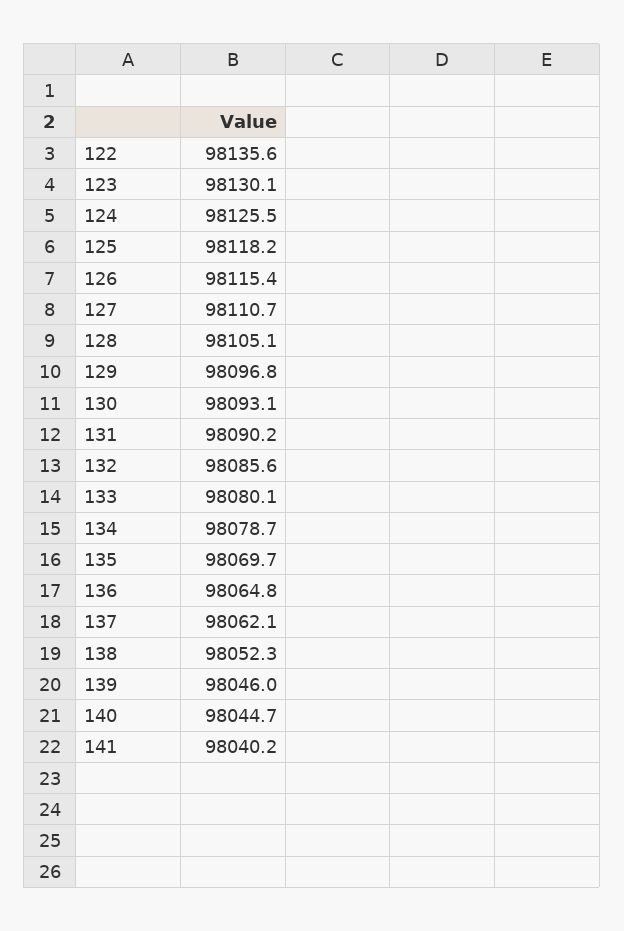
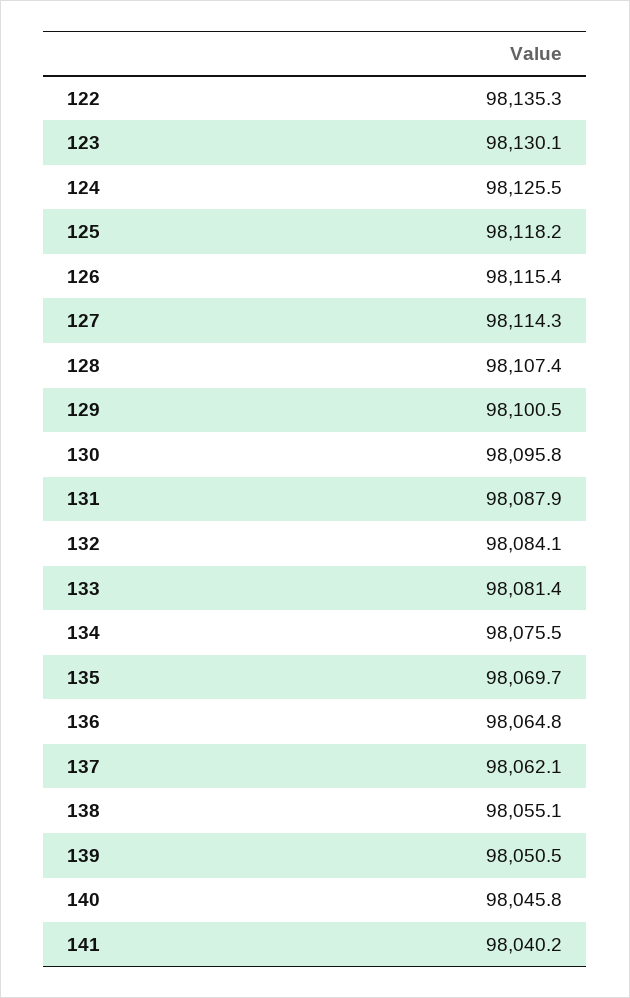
  {
-   "122": 98135.6,
+   "122": 98135.3,
    "123": 98130.1,
    "124": 98125.5,
    "125": 98118.2,
    "126": 98115.4,
-   "127": 98110.7,
+   "127": 98114.3,
-   "128": 98105.1,
+   "128": 98107.4,
-   "129": 98096.8,
+   "129": 98100.5,
-   "130": 98093.1,
+   "130": 98095.8,
-   "131": 98090.2,
+   "131": 98087.9,
-   "132": 98085.6,
+   "132": 98084.1,
-   "133": 98080.1,
+   "133": 98081.4,
-   "134": 98078.7,
+   "134": 98075.5,
    "135": 98069.7,
    "136": 98064.8,
    "137": 98062.1,
-   "138": 98052.3,
+   "138": 98055.1,
-   "139": 98046,
+   "139": 98050.5,
-   "140": 98044.7,
+   "140": 98045.8,
    "141": 98040.2
  }

